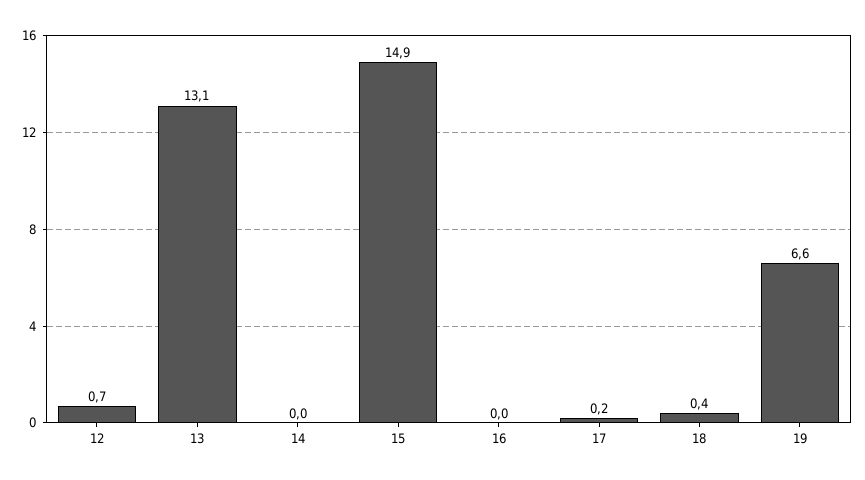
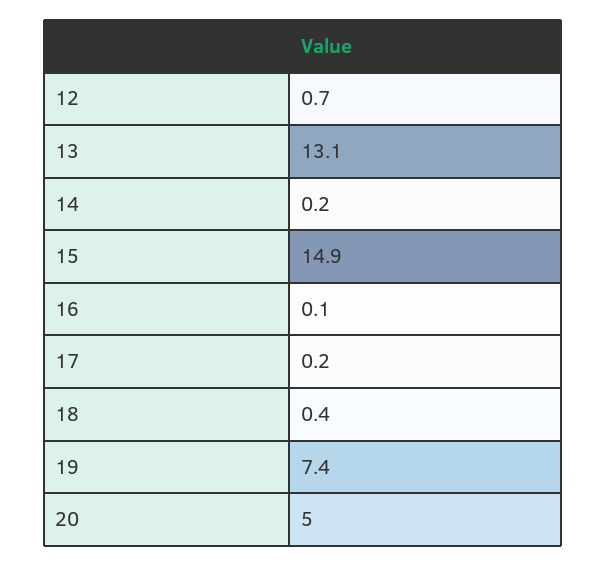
  {
    "12": 0.7,
    "13": 13.1,
-   "14": 0,
+   "14": 0.2,
    "15": 14.9,
-   "16": 0,
+   "16": 0.1,
    "17": 0.2,
    "18": 0.4,
-   "19": 6.6
+   "19": 7.4,
+   "20": 5
  }

